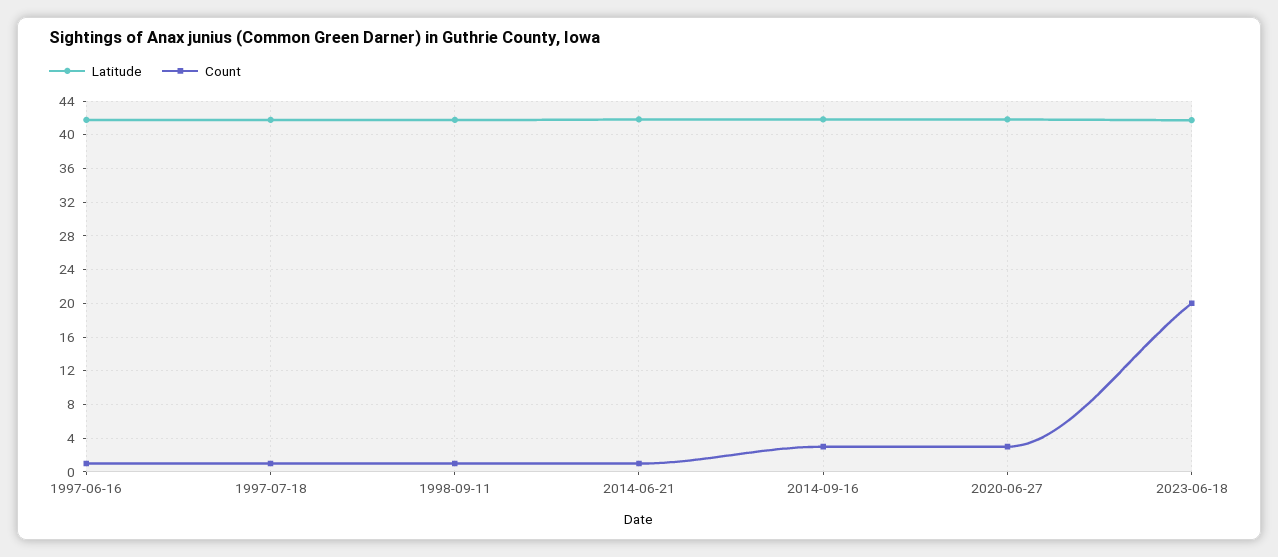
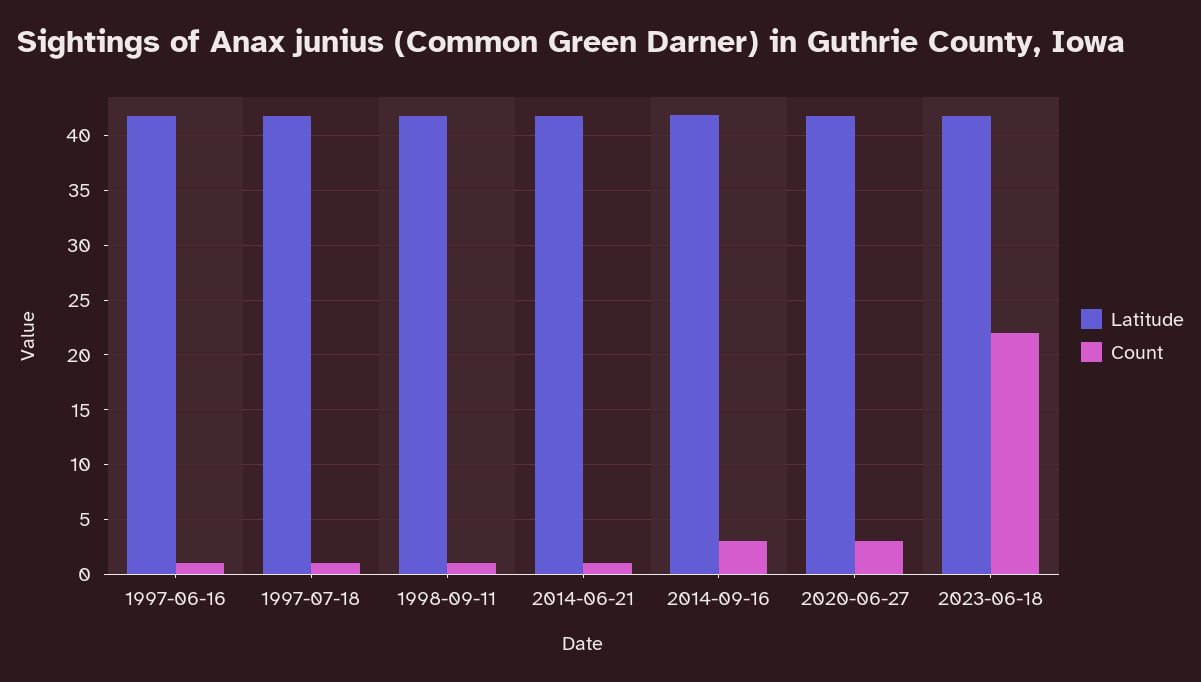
  {
    "Latitude": {
      "1997-06-16": 42,
      "1997-07-18": 42,
      "1998-09-11": 42,
      "2014-06-21": 42,
      "2014-09-16": 42,
      "2020-06-27": 42,
      "2023-06-18": 42
    },
    "Count": {
      "1997-06-16": 1,
      "1997-07-18": 1,
      "1998-09-11": 1,
      "2014-06-21": 1,
      "2014-09-16": 3,
      "2020-06-27": 3,
-     "2023-06-18": 20
+     "2023-06-18": 22
    }
  }

